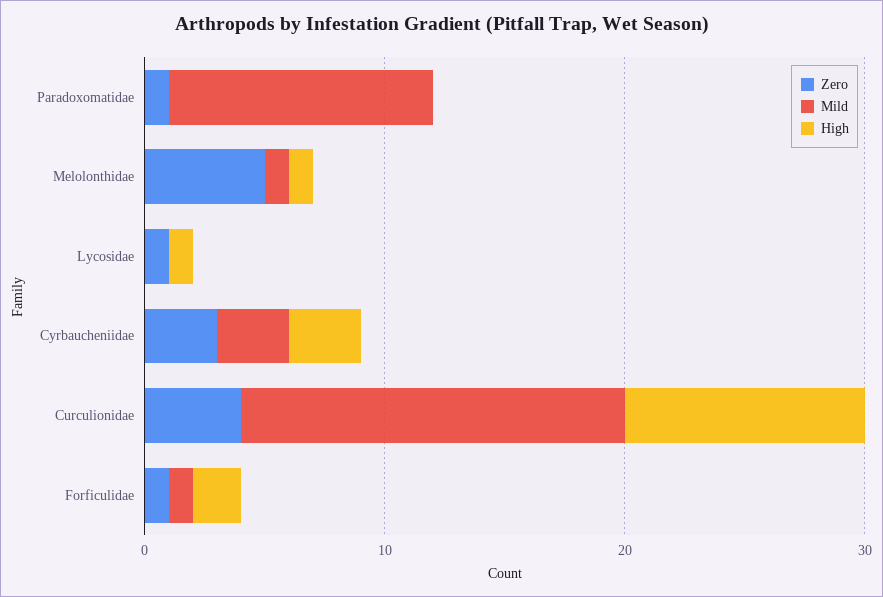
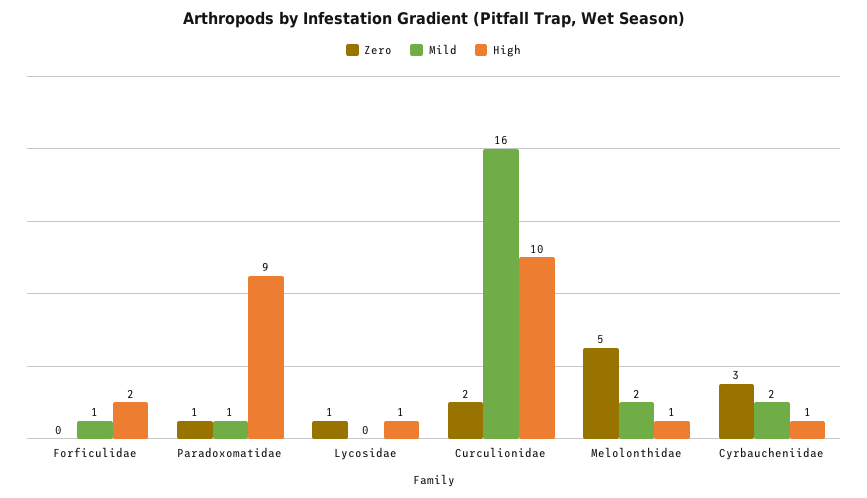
  {
    "Zero": {
      "Paradoxomatidae": 1,
      "Melolonthidae": 5,
      "Lycosidae": 1,
      "Cyrbaucheniidae": 3,
-     "Curculionidae": 4,
+     "Curculionidae": 2,
-     "Forficulidae": 1
+     "Forficulidae": 0
    },
    "Mild": {
-     "Paradoxomatidae": 11,
+     "Paradoxomatidae": 1,
-     "Melolonthidae": 1,
+     "Melolonthidae": 2,
      "Lycosidae": 0,
-     "Cyrbaucheniidae": 3,
+     "Cyrbaucheniidae": 2,
      "Curculionidae": 16,
      "Forficulidae": 1
    },
    "High": {
-     "Paradoxomatidae": 0,
+     "Paradoxomatidae": 9,
      "Melolonthidae": 1,
      "Lycosidae": 1,
-     "Cyrbaucheniidae": 3,
+     "Cyrbaucheniidae": 1,
      "Curculionidae": 10,
      "Forficulidae": 2
    }
  }

